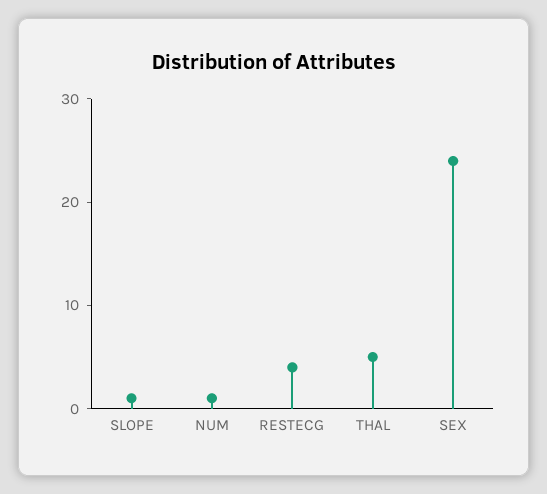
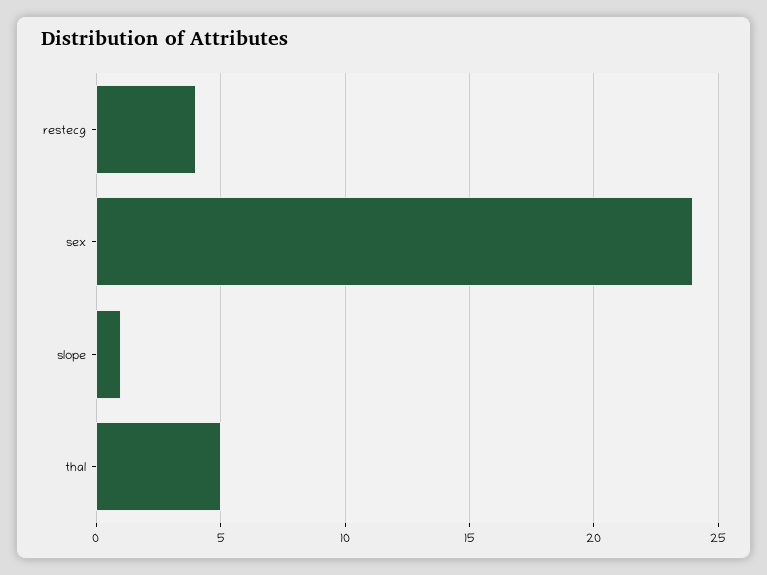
  {
    "SLOPE": 1,
-   "NUM": 1,
    "RESTECG": 4,
    "THAL": 5,
    "SEX": 24
  }

